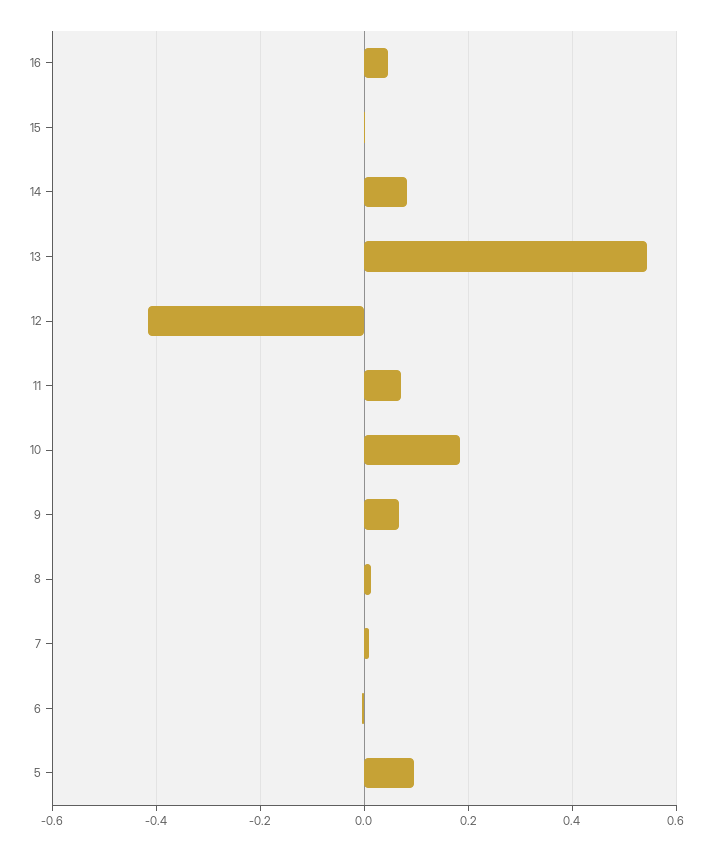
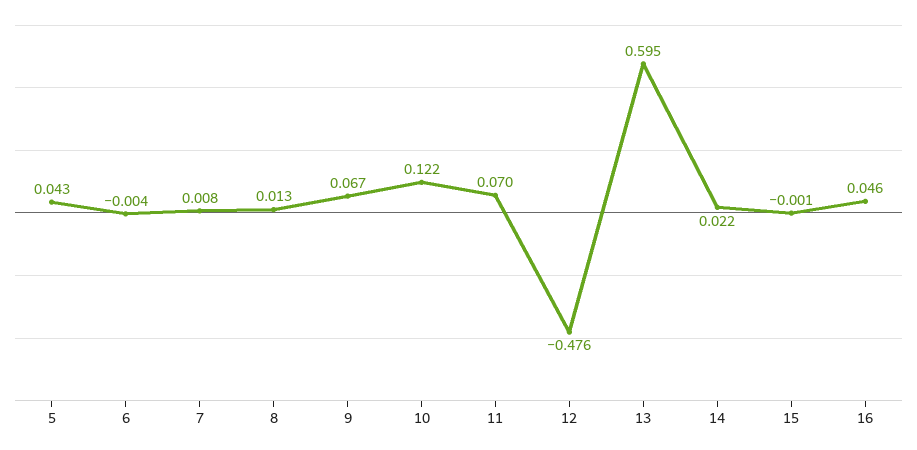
  {
    "16": 0.046,
    "15": -0.001,
-   "14": 0.08,
+   "14": 0.022,
-   "13": 0.54,
+   "13": 0.595,
-   "12": -0.42,
+   "12": -0.476,
    "11": 0.07,
-   "10": 0.18,
+   "10": 0.122,
    "9": 0.067,
    "8": 0.013,
    "7": 0.008,
    "6": -0.004,
-   "5": 0.1
+   "5": 0.043
  }

